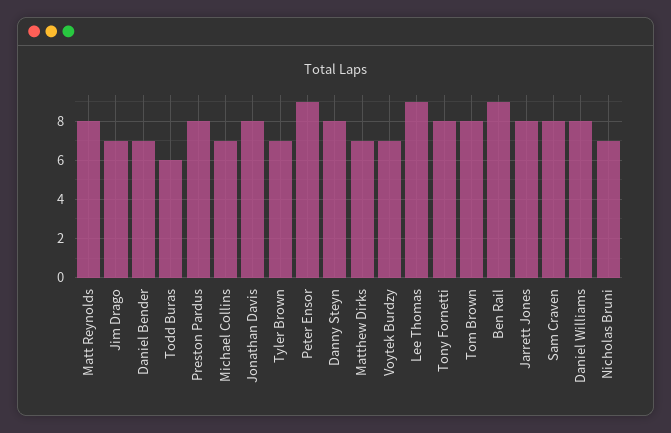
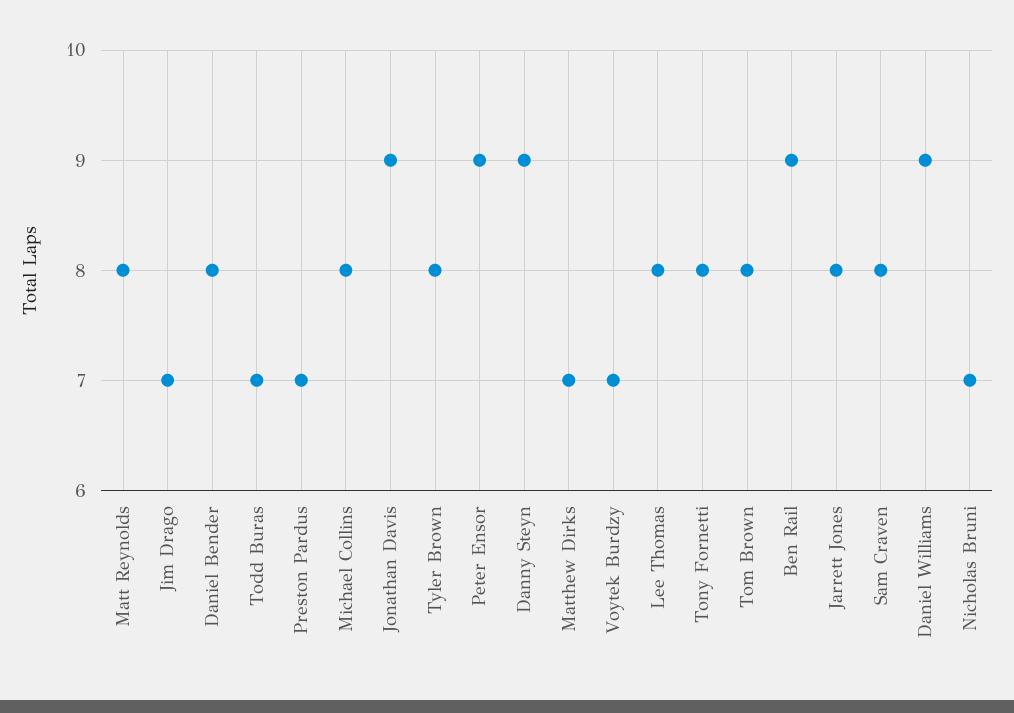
  {
    "Matt Reynolds": 8,
    "Jim Drago": 7,
-   "Daniel Bender": 7,
+   "Daniel Bender": 8,
-   "Todd Buras": 6,
+   "Todd Buras": 7,
-   "Preston Pardus": 8,
+   "Preston Pardus": 7,
-   "Michael Collins": 7,
+   "Michael Collins": 8,
-   "Jonathan Davis": 8,
+   "Jonathan Davis": 9,
-   "Tyler Brown": 7,
+   "Tyler Brown": 8,
    "Peter Ensor": 9,
-   "Danny Steyn": 8,
+   "Danny Steyn": 9,
    "Matthew Dirks": 7,
    "Voytek Burdzy": 7,
-   "Lee Thomas": 9,
+   "Lee Thomas": 8,
    "Tony Fornetti": 8,
    "Tom Brown": 8,
    "Ben Rail": 9,
    "Jarrett Jones": 8,
    "Sam Craven": 8,
-   "Daniel Williams": 8,
+   "Daniel Williams": 9,
    "Nicholas Bruni": 7
  }

